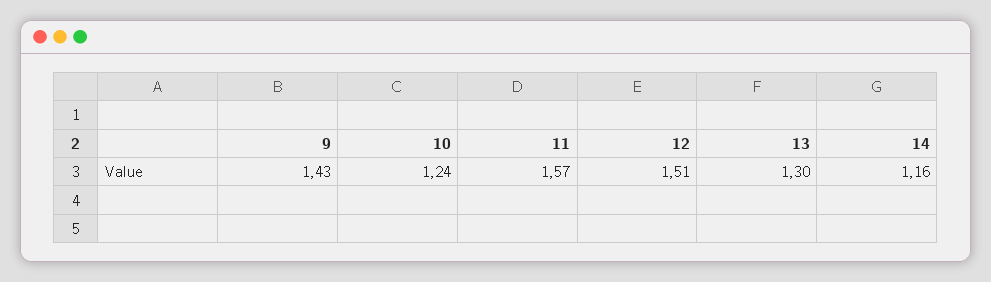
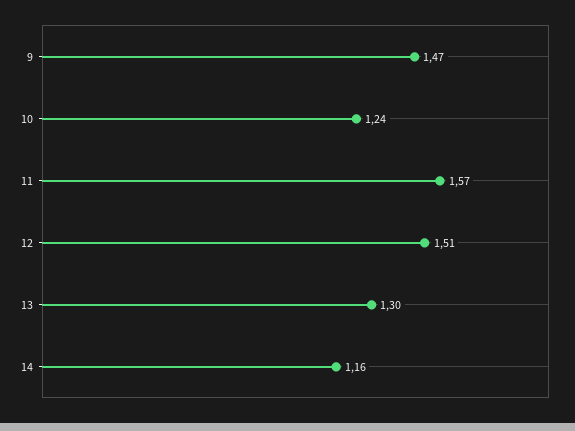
  {
-   "9": 1.43,
+   "9": 1.47,
    "10": 1.24,
    "11": 1.57,
    "12": 1.51,
    "13": 1.3,
    "14": 1.16
  }

